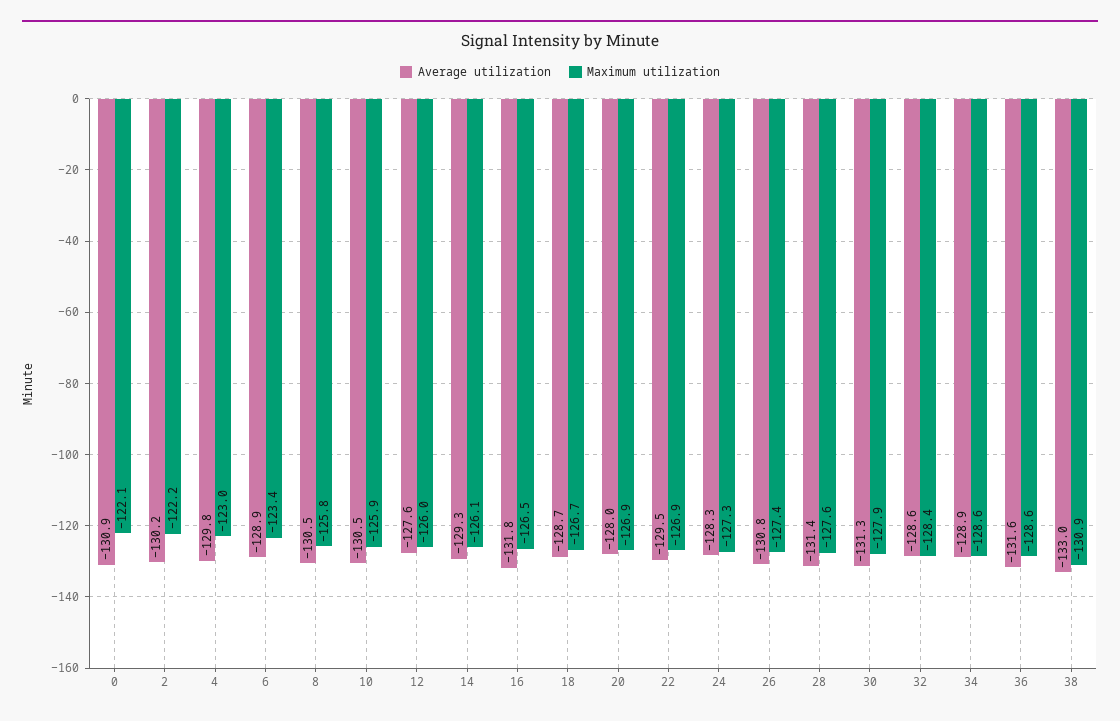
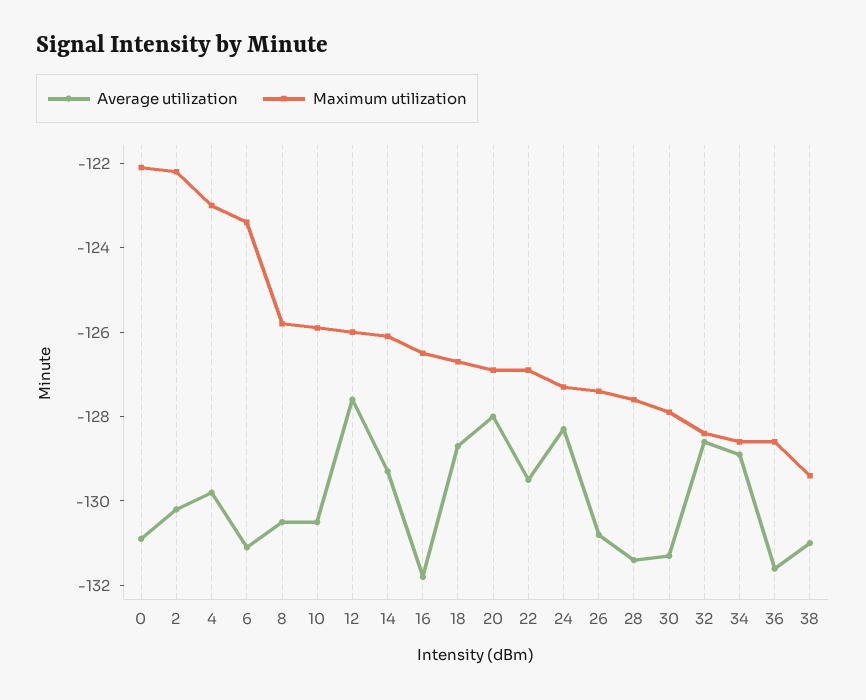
  {
    "Average utilization": {
      "0": -130.9,
      "2": -130.2,
      "4": -129.8,
-     "6": -128.9,
+     "6": -131,
      "8": -130.5,
      "10": -130.5,
      "12": -127.6,
      "14": -129.3,
      "16": -131.8,
      "18": -128.7,
      "20": -128,
      "22": -129.5,
      "24": -128.3,
      "26": -130.8,
      "28": -131.4,
      "30": -131.3,
      "32": -128.6,
      "34": -128.9,
      "36": -131.6,
-     "38": -133
+     "38": -131
    },
    "Maximum utilization": {
      "0": -122.1,
      "2": -122.2,
      "4": -123,
      "6": -123.4,
      "8": -125.8,
      "10": -125.9,
      "12": -126,
      "14": -126.1,
      "16": -126.5,
      "18": -126.7,
      "20": -126.9,
      "22": -126.9,
      "24": -127.3,
      "26": -127.4,
      "28": -127.6,
      "30": -127.9,
      "32": -128.4,
      "34": -128.6,
      "36": -128.6,
-     "38": -130.9
+     "38": -129.5
    }
  }

